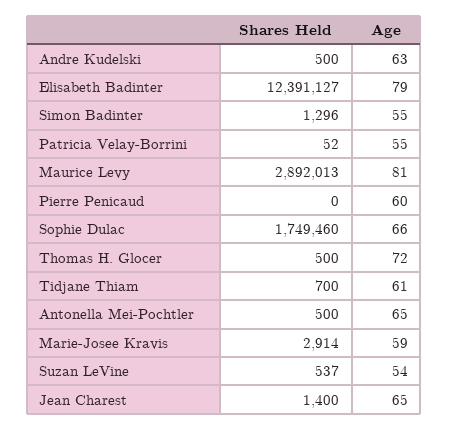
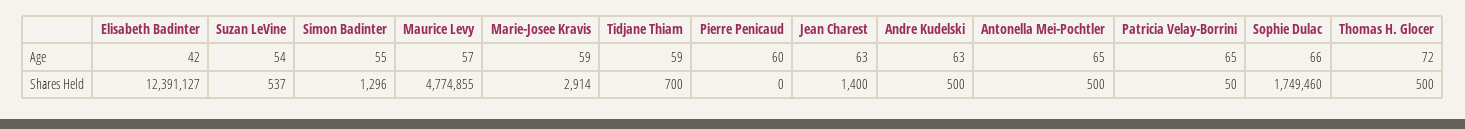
  {
    "Shares Held": {
      "Andre Kudelski": 500,
      "Elisabeth Badinter": 12391127,
      "Simon Badinter": 1296,
-     "Patricia Velay-Borrini": 52,
+     "Patricia Velay-Borrini": 50,
-     "Maurice Levy": 2892013,
+     "Maurice Levy": 4774855,
      "Pierre Penicaud": 0,
      "Sophie Dulac": 1749460,
      "Thomas H. Glocer": 500,
      "Tidjane Thiam": 700,
      "Antonella Mei-Pochtler": 500,
      "Marie-Josee Kravis": 2914,
      "Suzan LeVine": 537,
      "Jean Charest": 1400
    },
    "Age": {
      "Andre Kudelski": 63,
-     "Elisabeth Badinter": 79,
+     "Elisabeth Badinter": 42,
      "Simon Badinter": 55,
-     "Patricia Velay-Borrini": 55,
+     "Patricia Velay-Borrini": 65,
-     "Maurice Levy": 81,
+     "Maurice Levy": 57,
      "Pierre Penicaud": 60,
      "Sophie Dulac": 66,
      "Thomas H. Glocer": 72,
-     "Tidjane Thiam": 61,
+     "Tidjane Thiam": 59,
      "Antonella Mei-Pochtler": 65,
      "Marie-Josee Kravis": 59,
      "Suzan LeVine": 54,
-     "Jean Charest": 65
+     "Jean Charest": 63
    }
  }

